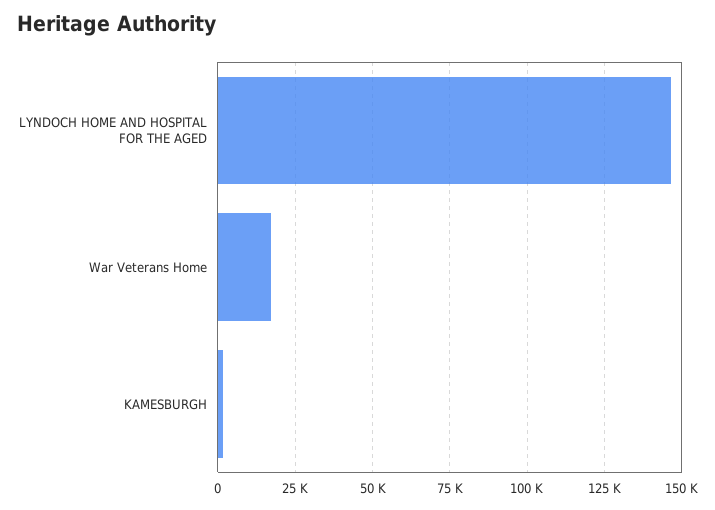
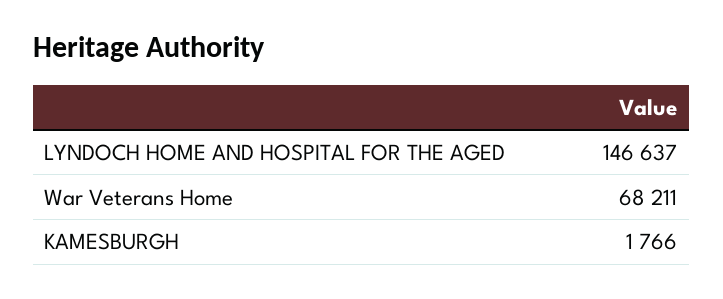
  {
    "LYNDOCH HOME AND HOSPITAL FOR THE AGED": 146637,
-   "War Veterans Home": 17500,
+   "War Veterans Home": 68211,
    "KAMESBURGH": 1766
  }

